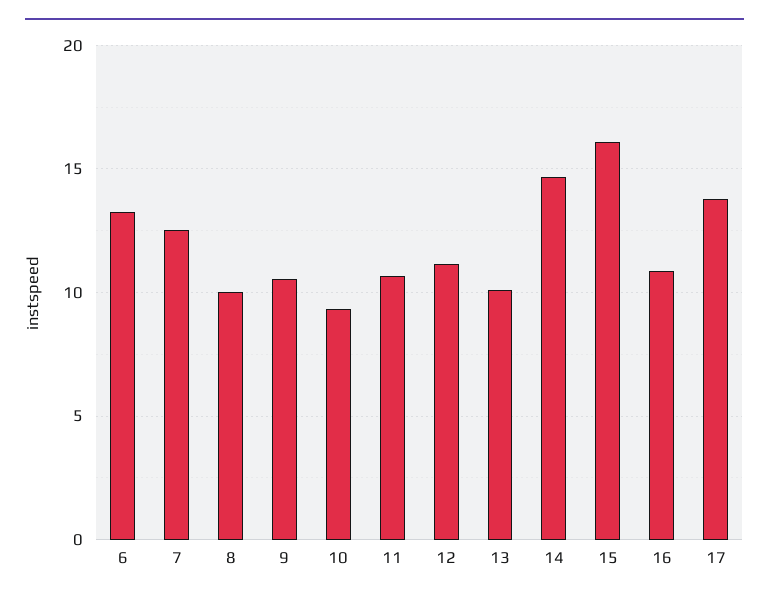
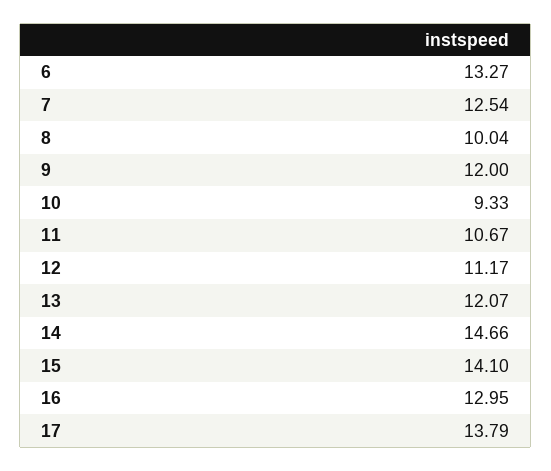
  {
    "6": 13.27,
    "7": 12.54,
    "8": 10.04,
-   "9": 10.5,
+   "9": 12,
    "10": 9.33,
    "11": 10.67,
    "12": 11.17,
-   "13": 10,
+   "13": 12.07,
    "14": 14.66,
-   "15": 16,
+   "15": 14.1,
-   "16": 11,
+   "16": 12.95,
    "17": 13.79
  }

